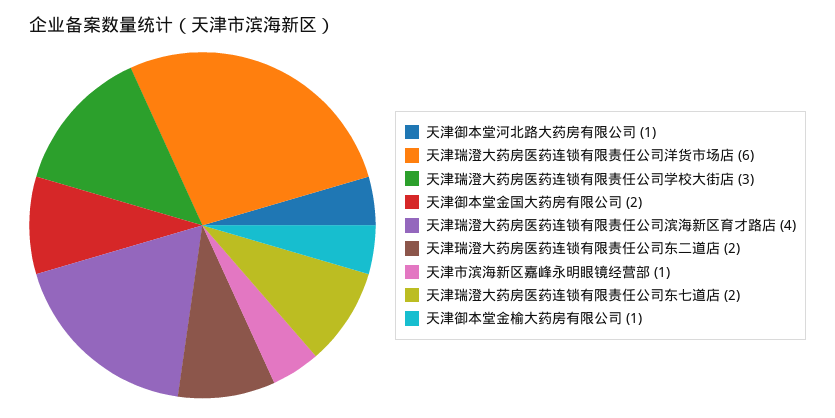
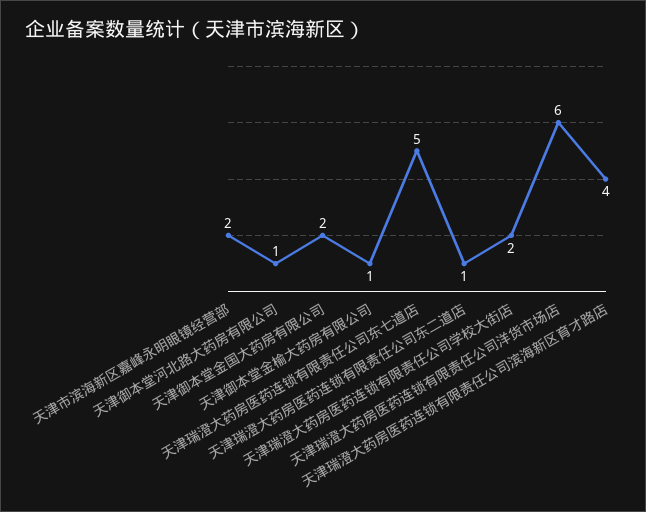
  {
    "天津御本堂河北路大药房有限公司": 1,
    "天津瑞澄大药房医药连锁有限责任公司洋货市场店": 6,
-   "天津瑞澄大药房医药连锁有限责任公司学校大街店": 3,
+   "天津瑞澄大药房医药连锁有限责任公司学校大街店": 2,
    "天津御本堂金国大药房有限公司": 2,
    "天津瑞澄大药房医药连锁有限责任公司滨海新区育才路店": 4,
-   "天津瑞澄大药房医药连锁有限责任公司东二道店": 2,
+   "天津瑞澄大药房医药连锁有限责任公司东二道店": 1,
-   "天津市滨海新区嘉峰永明眼镜经营部": 1,
+   "天津市滨海新区嘉峰永明眼镜经营部": 2,
-   "天津瑞澄大药房医药连锁有限责任公司东七道店": 2,
+   "天津瑞澄大药房医药连锁有限责任公司东七道店": 5,
    "天津御本堂金榆大药房有限公司": 1
  }

